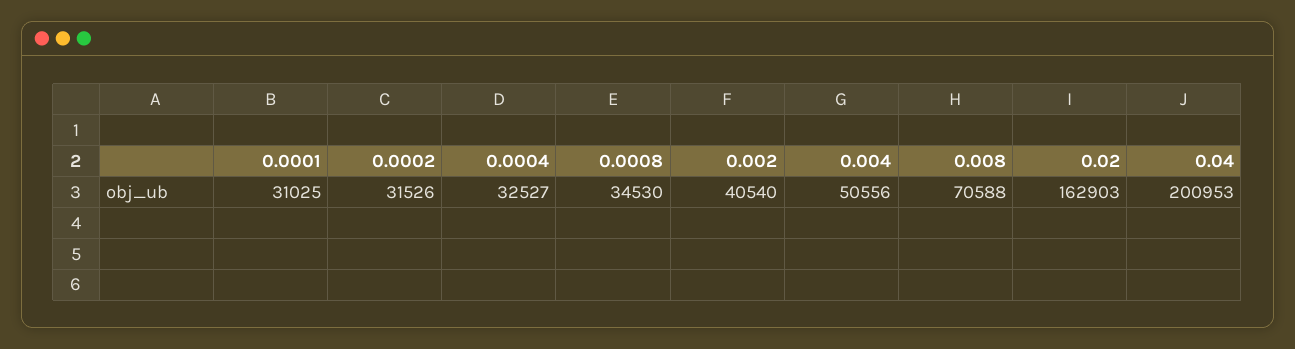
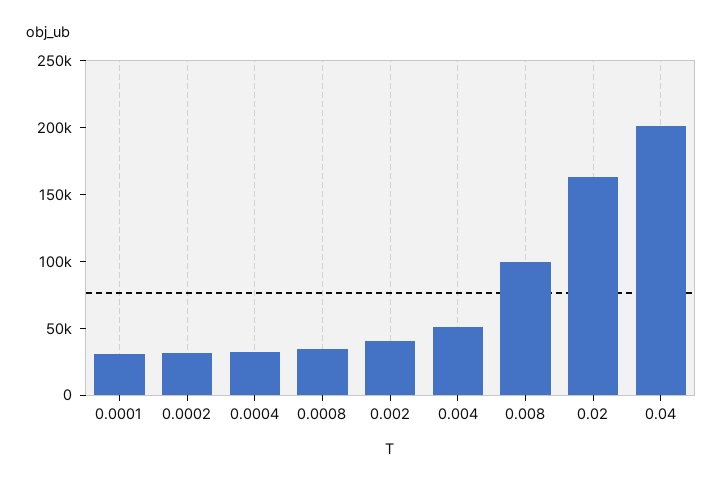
  {
    "0.0001": 31025,
    "0.0002": 31526,
    "0.0004": 32527,
    "0.0008": 34530,
    "0.002": 40540,
    "0.004": 50556,
-   "0.008": 70588,
+   "0.008": 100000,
    "0.02": 162903,
    "0.04": 200953
  }

